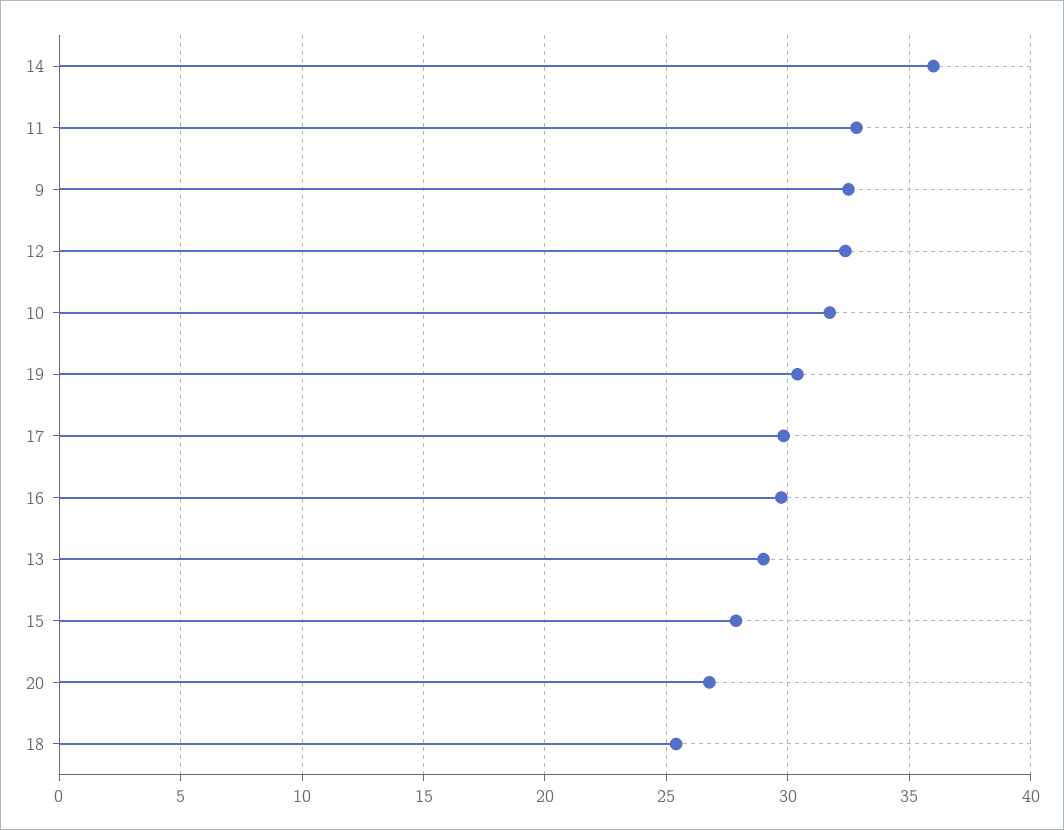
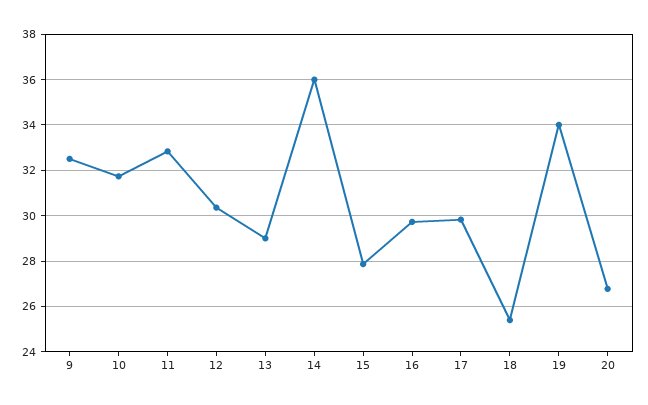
  {
    "14": 36,
    "11": 33,
    "9": 32.5,
-   "12": 32.5,
+   "12": 30.5,
    "10": 31.5,
-   "19": 30.5,
+   "19": 34,
    "17": 30,
    "16": 29.5,
    "13": 29,
    "15": 28,
    "20": 27,
    "18": 25.5
  }

